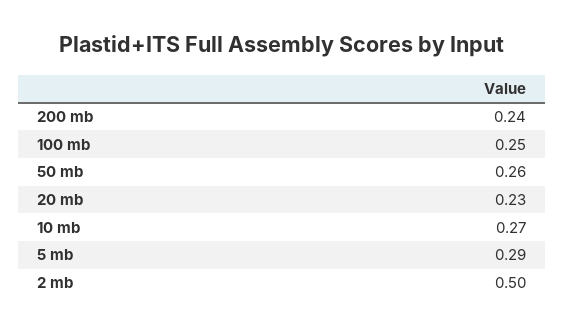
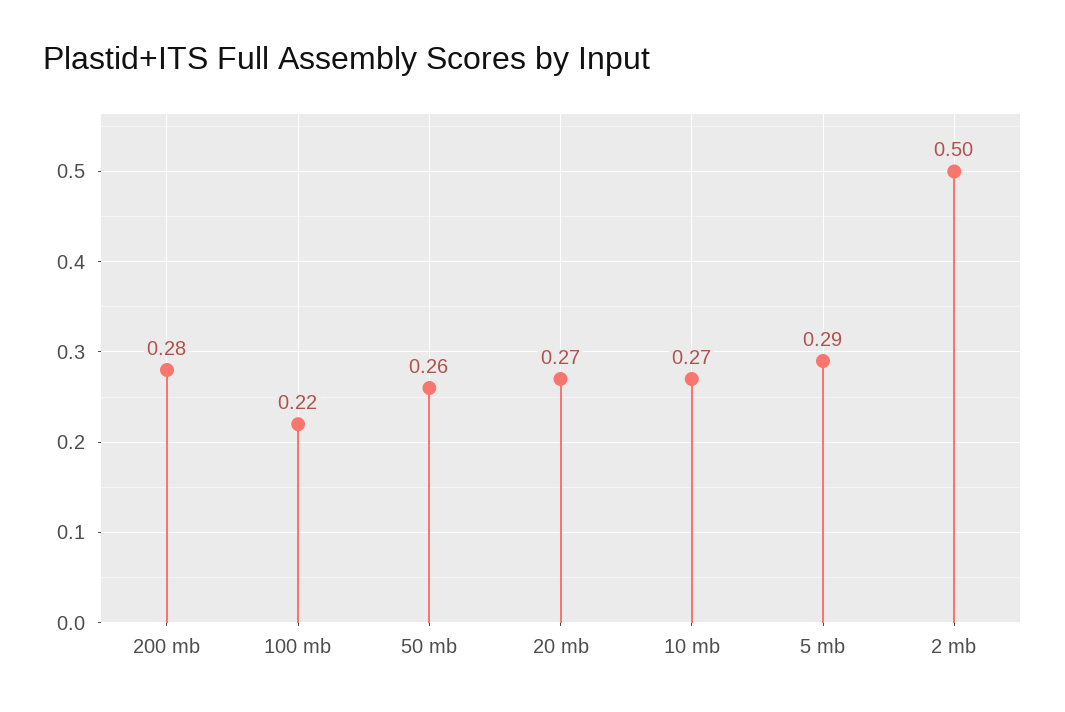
  {
-   "200 mb": 0.24,
+   "200 mb": 0.28,
-   "100 mb": 0.25,
+   "100 mb": 0.22,
    "50 mb": 0.26,
-   "20 mb": 0.23,
+   "20 mb": 0.27,
    "10 mb": 0.27,
    "5 mb": 0.29,
    "2 mb": 0.5
  }

